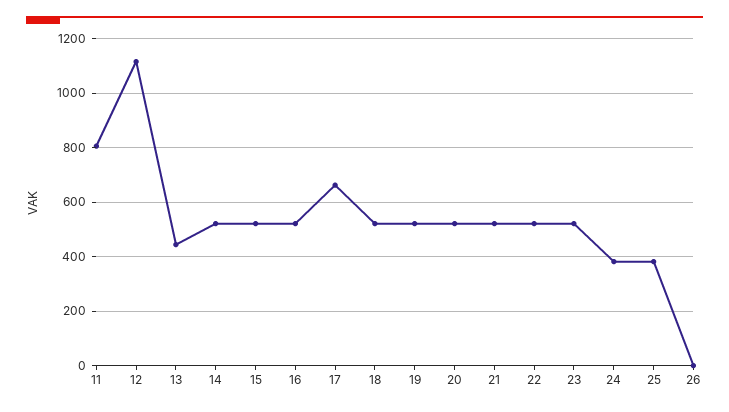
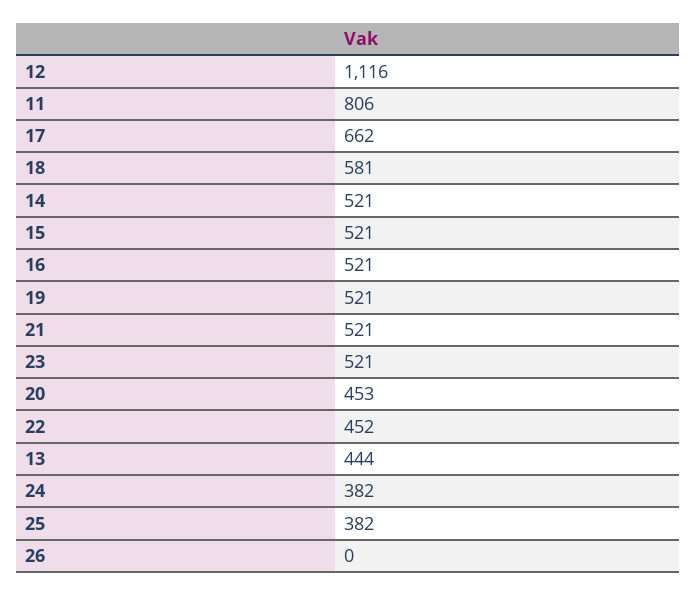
  {
    "11": 806,
    "12": 1116,
    "13": 444,
    "14": 521,
    "15": 521,
    "16": 521,
    "17": 662,
-   "18": 525,
+   "18": 581,
    "19": 521,
-   "20": 525,
+   "20": 453,
    "21": 521,
-   "22": 525,
+   "22": 452,
    "23": 521,
    "24": 382,
    "25": 382,
    "26": 0
  }

